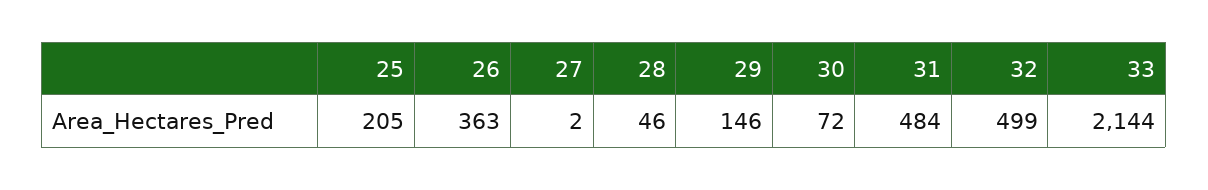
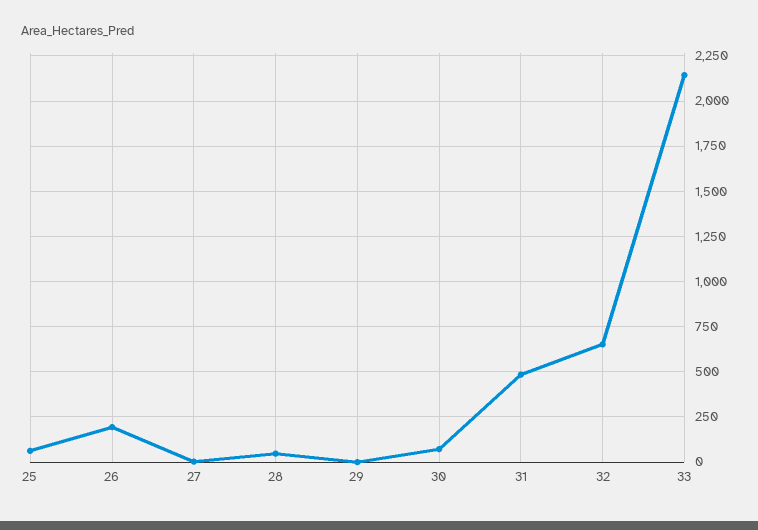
  {
-   "25": 205,
+   "25": 50,
-   "26": 363,
+   "26": 200,
    "27": 2,
    "28": 46,
-   "29": 146,
+   "29": 0,
    "30": 72,
    "31": 484,
-   "32": 499,
+   "32": 650,
    "33": 2144
  }

